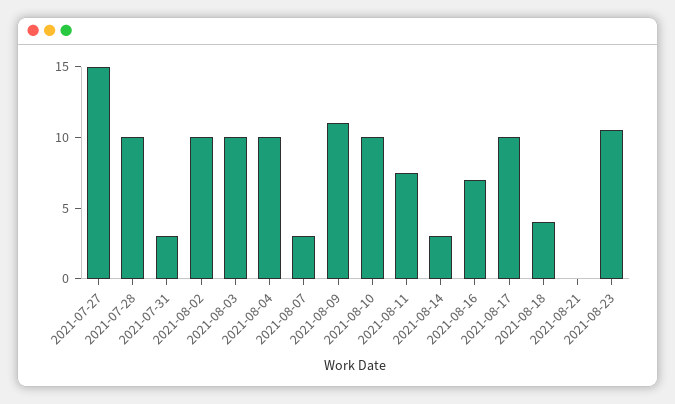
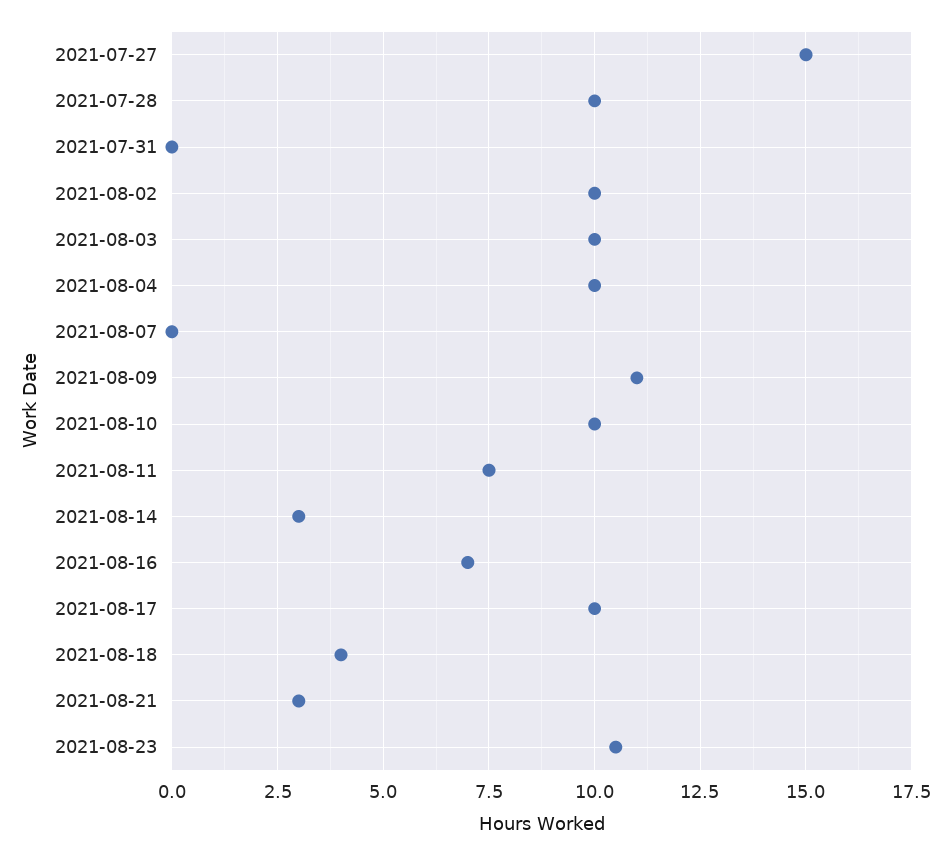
  {
    "2021-07-27": 15,
    "2021-07-28": 10,
-   "2021-07-31": 3,
+   "2021-07-31": 0,
    "2021-08-02": 10,
    "2021-08-03": 10,
    "2021-08-04": 10,
-   "2021-08-07": 3,
+   "2021-08-07": 0,
    "2021-08-09": 11,
    "2021-08-10": 10,
    "2021-08-11": 7.5,
    "2021-08-14": 3,
    "2021-08-16": 7,
    "2021-08-17": 10,
    "2021-08-18": 4,
-   "2021-08-21": 0,
+   "2021-08-21": 3,
    "2021-08-23": 10.5
  }

